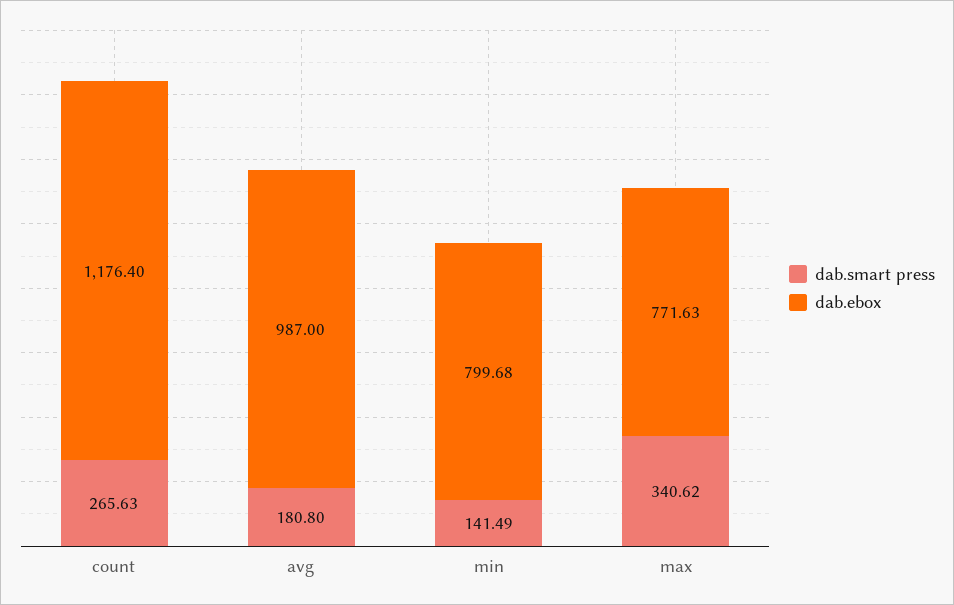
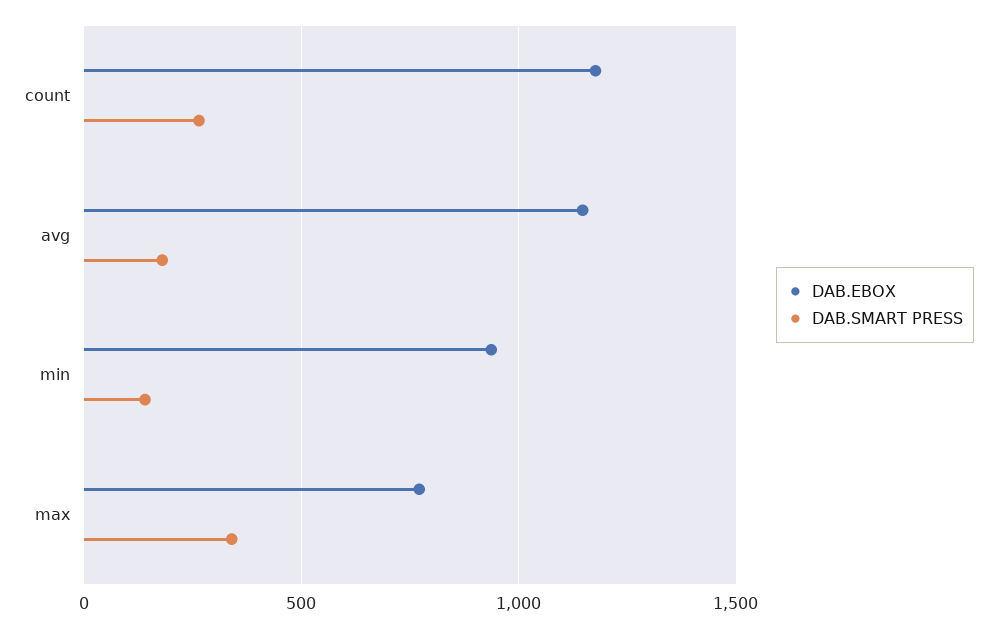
  {
    "dab.smart press": {
      "count": 265.63,
      "avg": 180.8,
      "min": 141.49,
      "max": 340.62
    },
    "dab.ebox": {
      "count": 1176.4,
-     "avg": 987,
+     "avg": 1150,
-     "min": 799.68,
+     "min": 950,
      "max": 771.63
    }
  }

